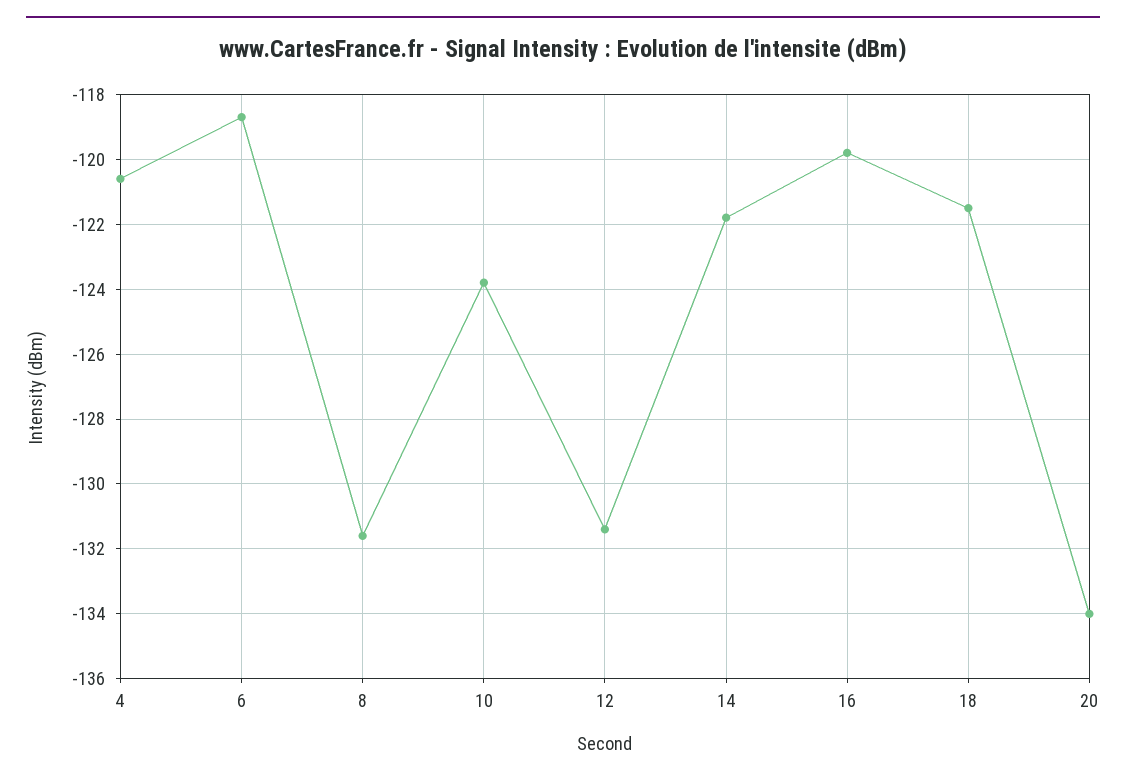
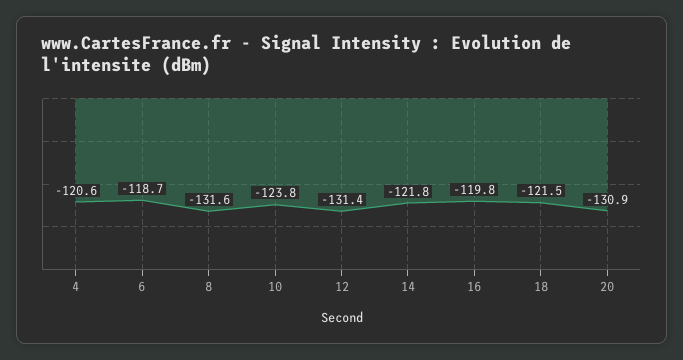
  {
    "4": -120.6,
    "6": -118.7,
    "8": -131.6,
    "10": -123.8,
    "12": -131.4,
    "14": -121.8,
    "16": -119.8,
    "18": -121.5,
-   "20": -134
+   "20": -130.9
  }

